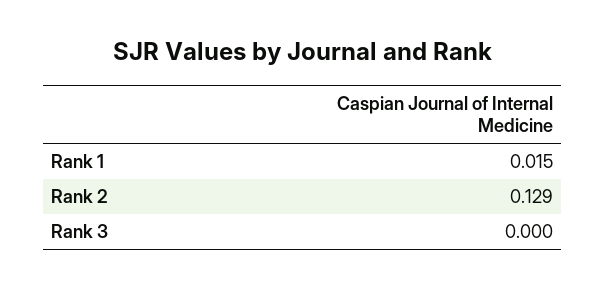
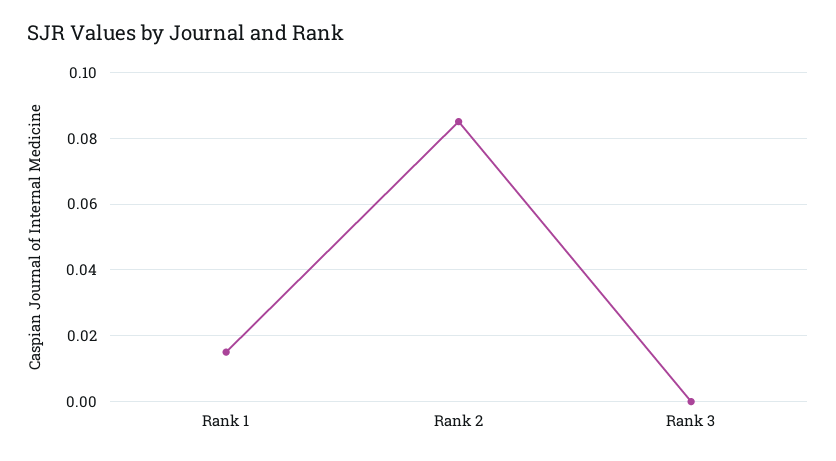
  {
    "Rank 1": 0.015,
-   "Rank 2": 0.129,
+   "Rank 2": 0.085,
    "Rank 3": 0
  }

